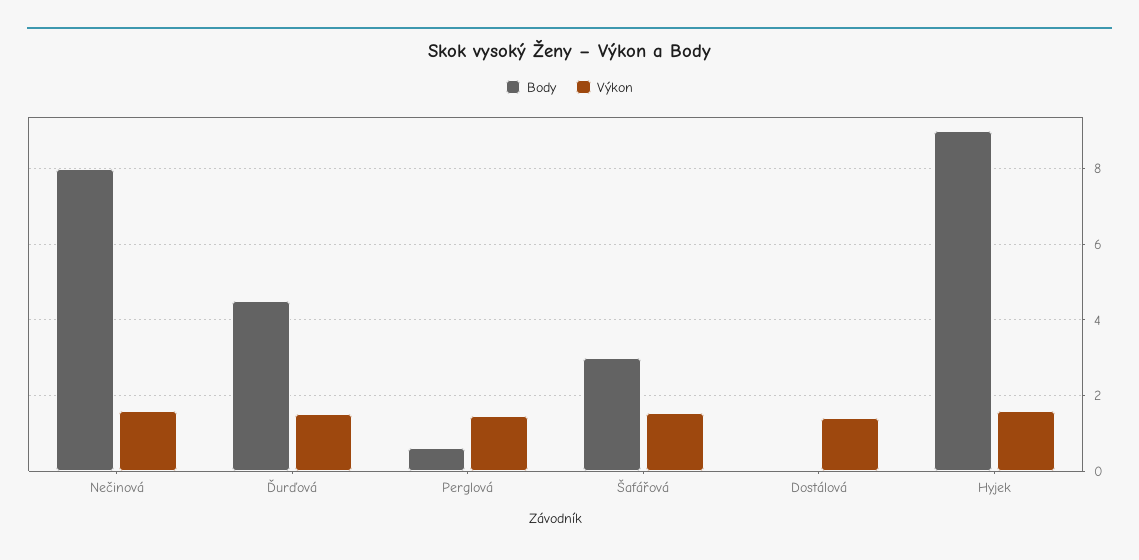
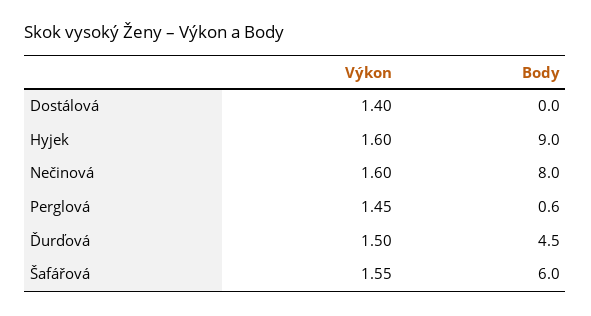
  {
    "Body": {
      "Nečinová": 8,
      "Ďurďová": 4.5,
      "Perglová": 0.6,
-     "Šafářová": 3,
+     "Šafářová": 6,
      "Dostálová": 0,
      "Hyjek": 9
    },
    "Výkon": {
      "Nečinová": 1.6,
      "Ďurďová": 1.5,
      "Perglová": 1.45,
      "Šafářová": 1.55,
      "Dostálová": 1.4,
      "Hyjek": 1.6
    }
  }

